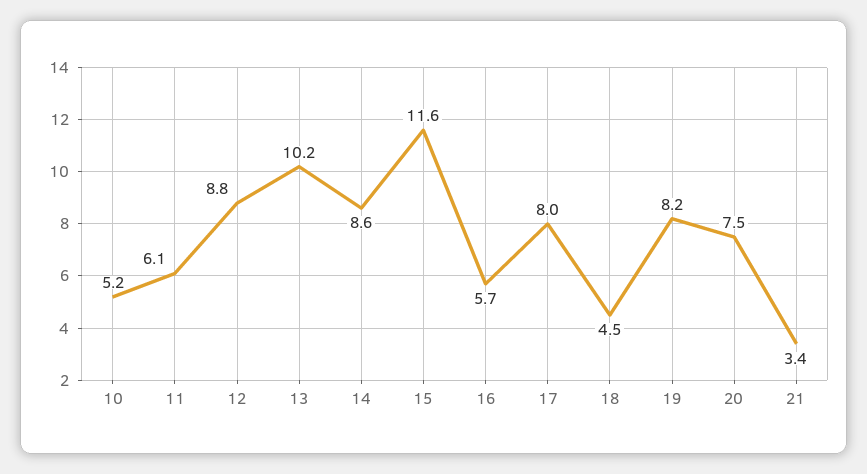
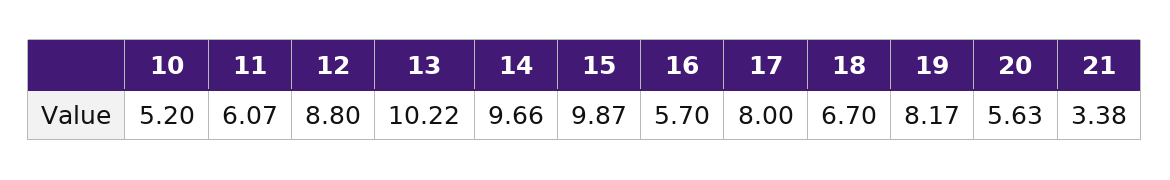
  {
    "10": 5.2,
    "11": 6.07,
    "12": 8.8,
    "13": 10.22,
-   "14": 8.6,
+   "14": 9.66,
-   "15": 11.6,
+   "15": 9.87,
    "16": 5.7,
    "17": 8,
-   "18": 4.5,
+   "18": 6.7,
    "19": 8.17,
-   "20": 7.5,
+   "20": 5.63,
    "21": 3.38
  }

